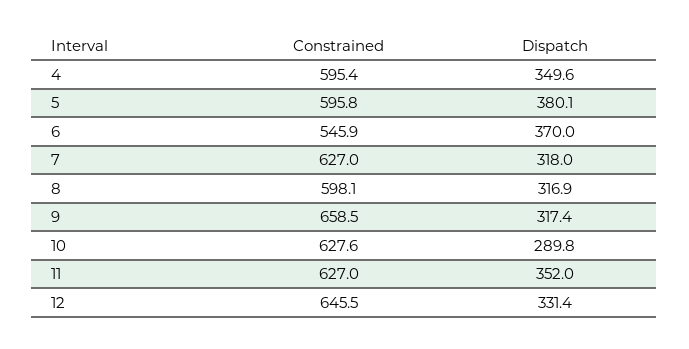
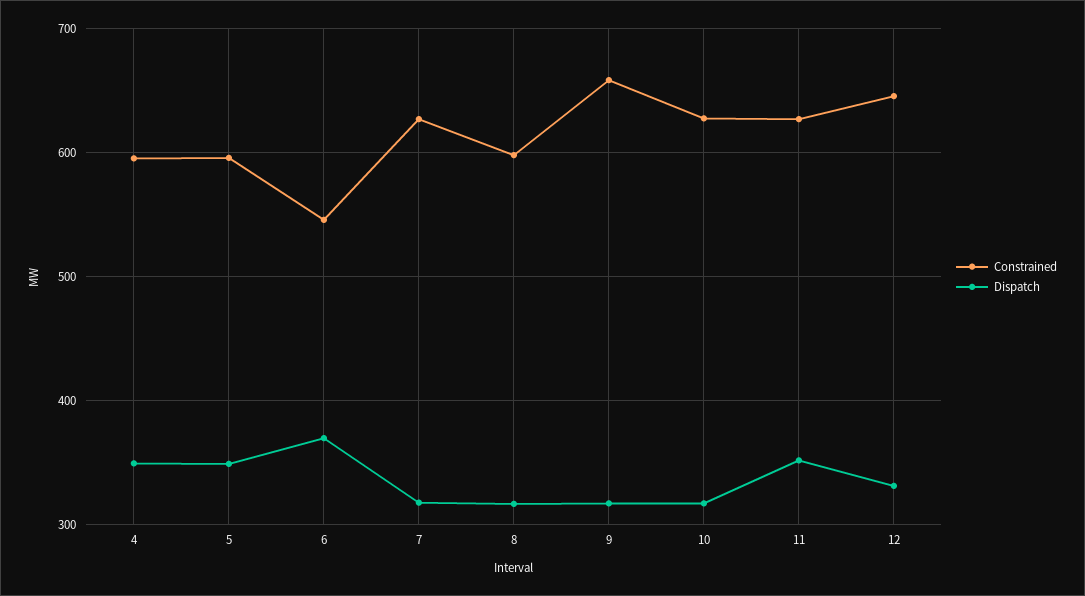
  {
    "Constrained": {
      "4": 595.4,
      "5": 595.8,
      "6": 545.9,
      "7": 627,
      "8": 598.1,
      "9": 658.5,
      "10": 627.6,
      "11": 627,
      "12": 645.5
    },
    "Dispatch": {
      "4": 349.6,
-     "5": 380.1,
+     "5": 350,
      "6": 370,
      "7": 318,
      "8": 316.9,
      "9": 317.4,
-     "10": 289.8,
+     "10": 320,
      "11": 352,
      "12": 331.4
    }
  }

